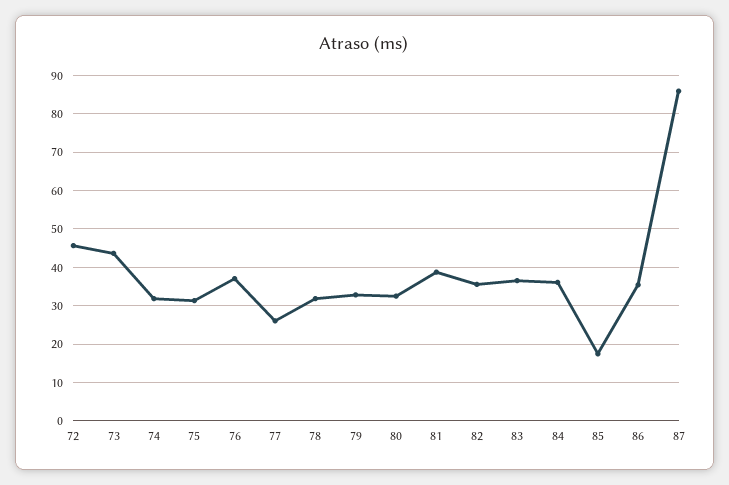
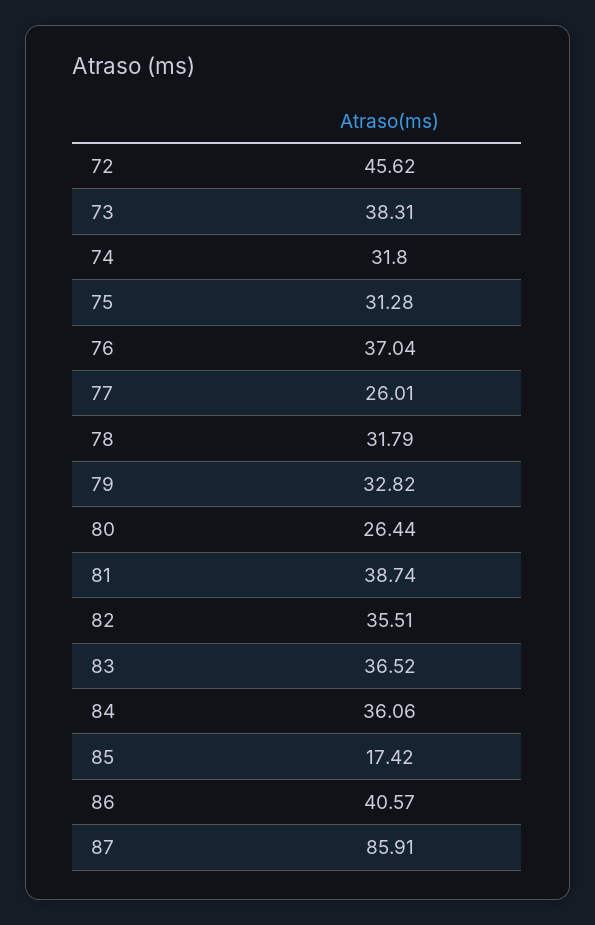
  {
    "72": 45.62,
-   "73": 44,
+   "73": 38.31,
    "74": 31.8,
    "75": 31.28,
    "76": 37.04,
    "77": 26.01,
    "78": 31.79,
    "79": 32.82,
-   "80": 32,
+   "80": 26.44,
    "81": 38.74,
    "82": 35.51,
    "83": 36.52,
    "84": 36.06,
    "85": 17.42,
-   "86": 36,
+   "86": 40.57,
    "87": 85.91
  }

